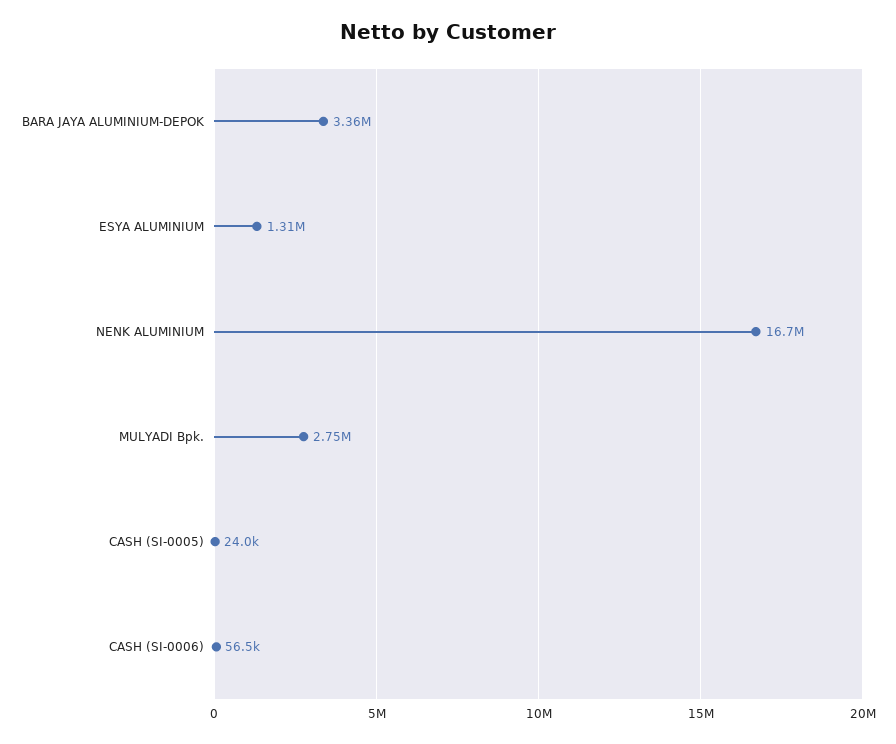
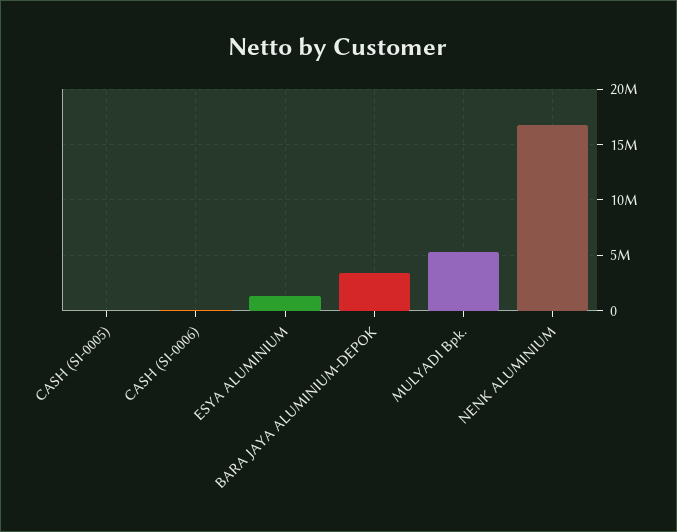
  {
    "BARA JAYA ALUMINIUM-DEPOK": 3360000,
    "ESYA ALUMINIUM": 1310000,
    "NENK ALUMINIUM": 16700000,
-   "MULYADI Bpk.": 2750000,
+   "MULYADI Bpk.": 5000000,
    "CASH (SI-0005)": 24000,
    "CASH (SI-0006)": 56500
  }

